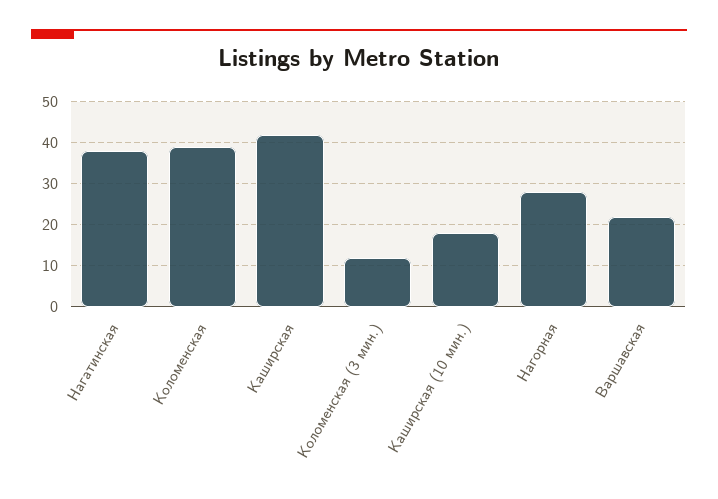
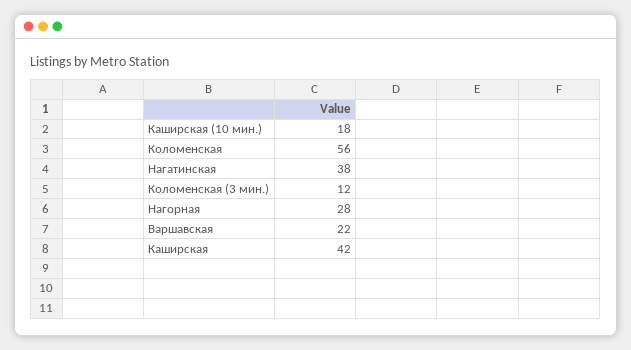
  {
    "Нагатинская": 38,
-   "Коломенская": 40,
+   "Коломенская": 56,
    "Каширская": 42,
    "Коломенская (3 мин.)": 12,
    "Каширская (10 мин.)": 18,
    "Нагорная": 28,
    "Варшавская": 22
  }

